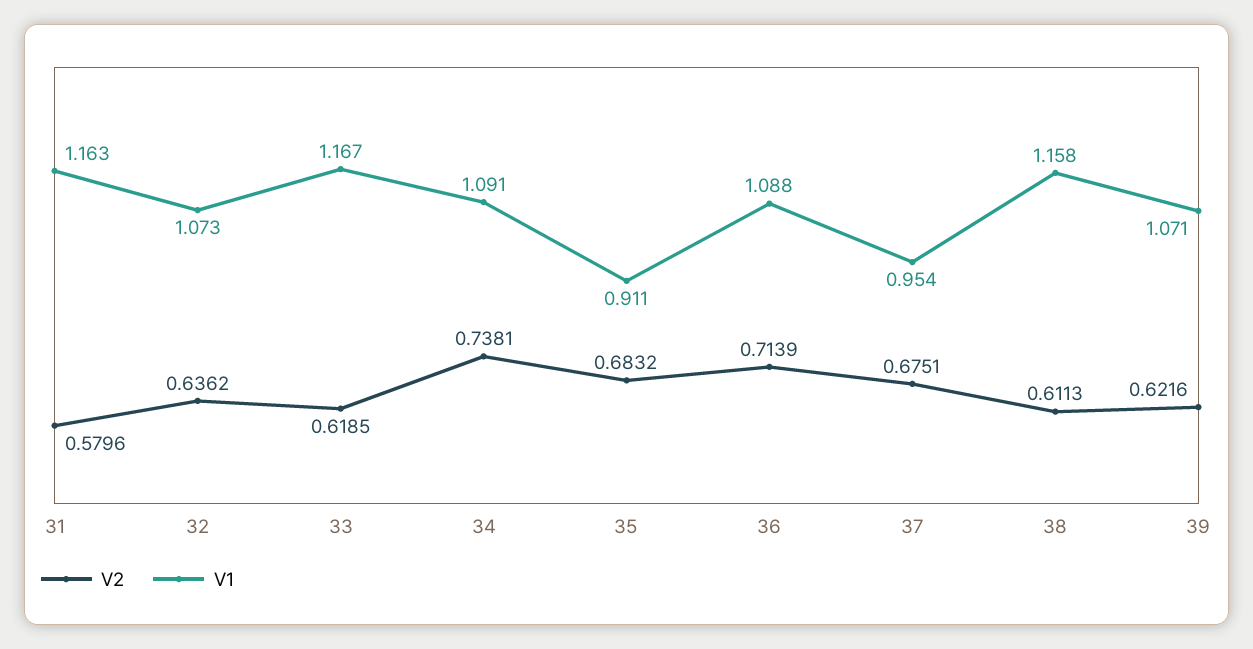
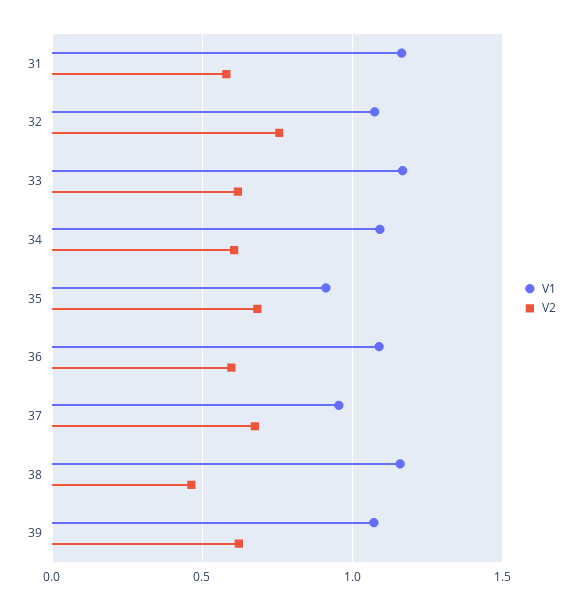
  {
    "V2": {
      "31": 0.5796,
-     "32": 0.6362,
+     "32": 0.75,
      "33": 0.6185,
-     "34": 0.7381,
+     "34": 0.6,
      "35": 0.6832,
-     "36": 0.7139,
+     "36": 0.6,
      "37": 0.6751,
-     "38": 0.6113,
+     "38": 0.45,
      "39": 0.6216
    },
    "V1": {
      "31": 1.163,
      "32": 1.073,
      "33": 1.167,
      "34": 1.091,
      "35": 0.911,
      "36": 1.088,
      "37": 0.954,
      "38": 1.158,
      "39": 1.071
    }
  }

